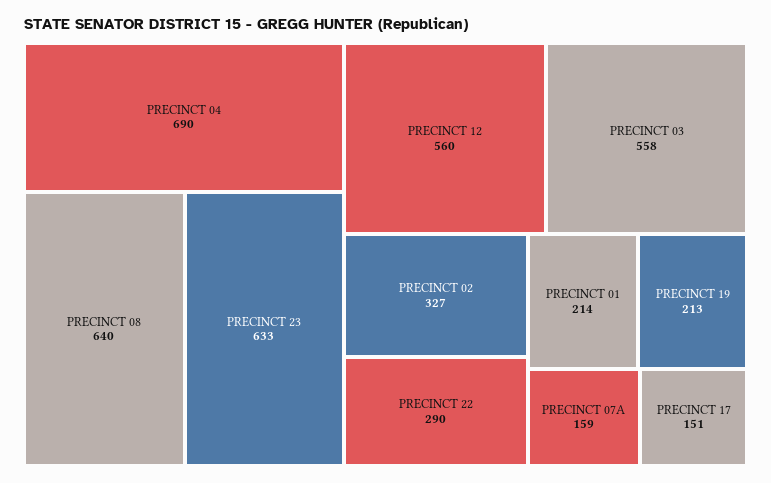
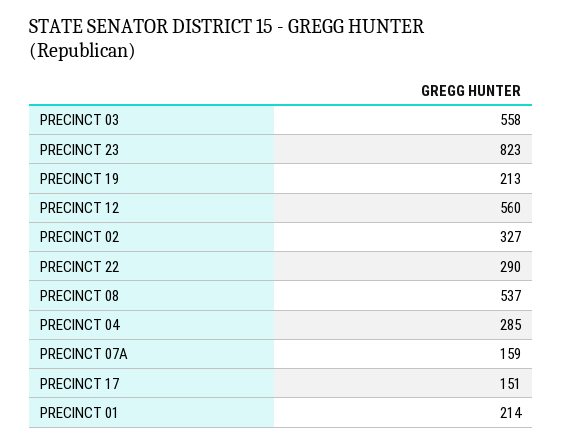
  {
-   "PRECINCT 04": 690,
+   "PRECINCT 04": 285,
-   "PRECINCT 08": 640,
+   "PRECINCT 08": 537,
-   "PRECINCT 23": 633,
+   "PRECINCT 23": 823,
    "PRECINCT 12": 560,
    "PRECINCT 03": 558,
    "PRECINCT 02": 327,
    "PRECINCT 22": 290,
    "PRECINCT 01": 214,
    "PRECINCT 19": 213,
    "PRECINCT 07A": 159,
    "PRECINCT 17": 151
  }

